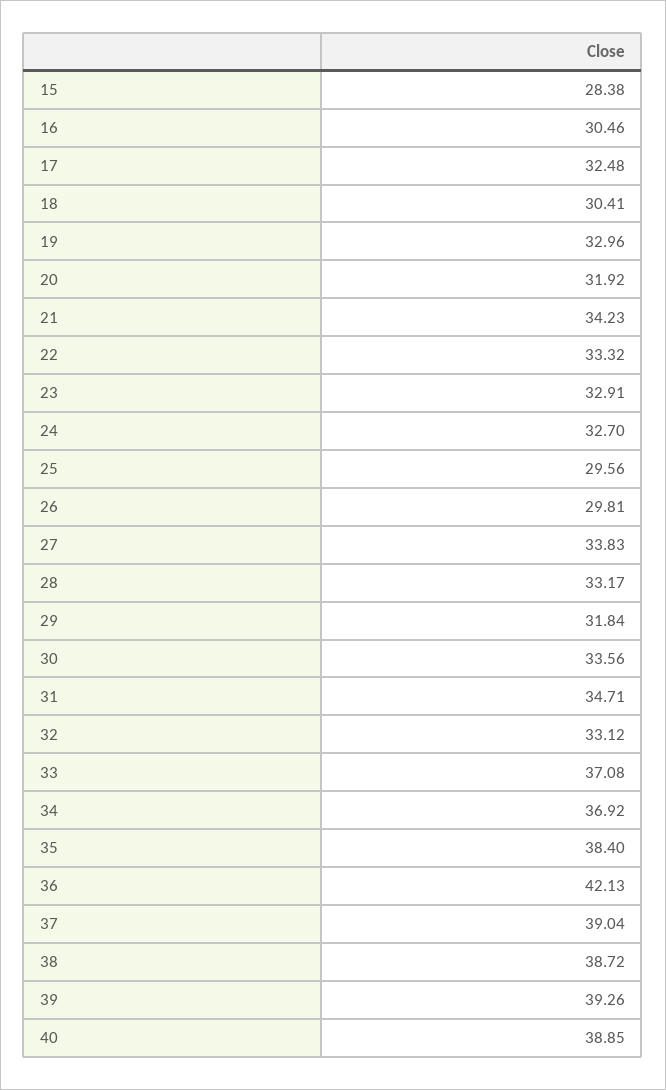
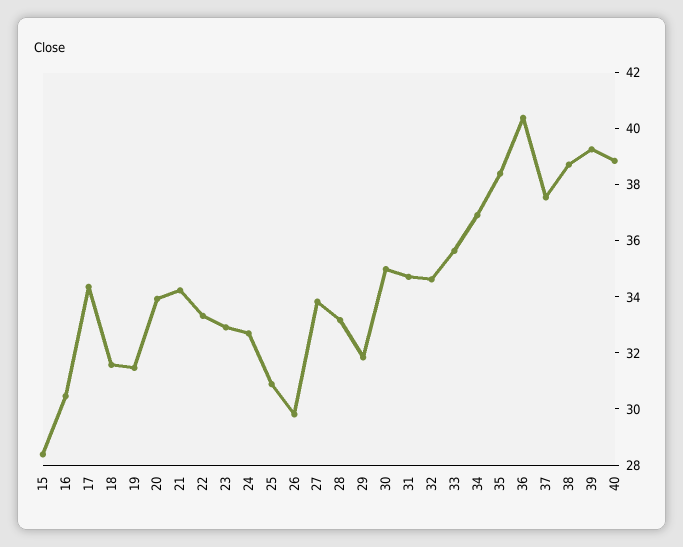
  {
    "15": 28.38,
    "16": 30.46,
-   "17": 32.48,
+   "17": 34.5,
-   "18": 30.41,
+   "18": 31.5,
-   "19": 32.96,
+   "19": 31.5,
-   "20": 31.92,
+   "20": 34,
    "21": 34.23,
    "22": 33.32,
    "23": 32.91,
    "24": 32.7,
-   "25": 29.56,
+   "25": 31,
    "26": 29.81,
    "27": 33.83,
    "28": 33.17,
    "29": 31.84,
-   "30": 33.56,
+   "30": 35,
    "31": 34.71,
-   "32": 33.12,
+   "32": 34.5,
-   "33": 37.08,
+   "33": 35.5,
    "34": 36.92,
    "35": 38.4,
-   "36": 42.13,
+   "36": 40.5,
-   "37": 39.04,
+   "37": 37.5,
    "38": 38.72,
    "39": 39.26,
    "40": 38.85
  }

